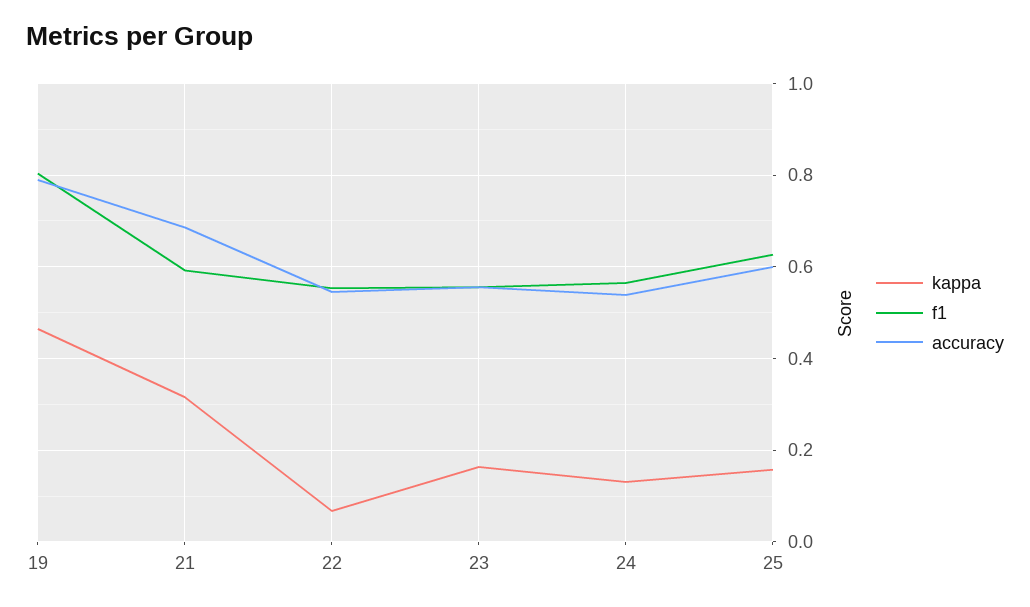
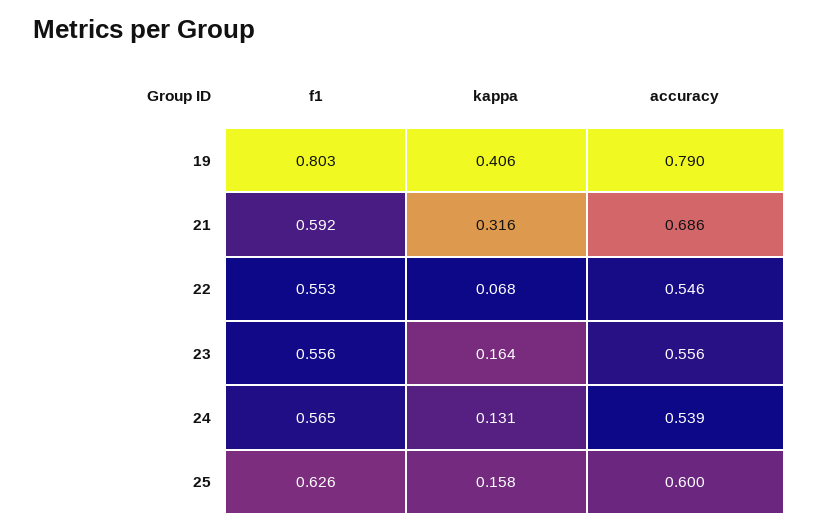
  {
    "kappa": {
-     "19": 0.46,
+     "19": 0.406,
      "21": 0.316,
      "22": 0.068,
      "23": 0.164,
      "24": 0.131,
      "25": 0.158
    },
    "f1": {
      "19": 0.803,
      "21": 0.592,
      "22": 0.553,
      "23": 0.556,
      "24": 0.565,
      "25": 0.626
    },
    "accuracy": {
      "19": 0.79,
      "21": 0.686,
      "22": 0.546,
      "23": 0.556,
      "24": 0.539,
      "25": 0.6
    }
  }

